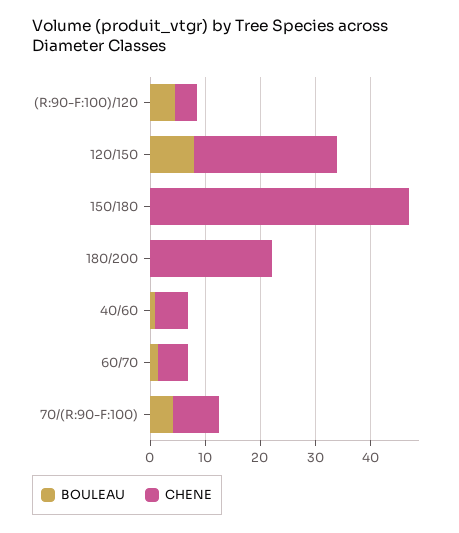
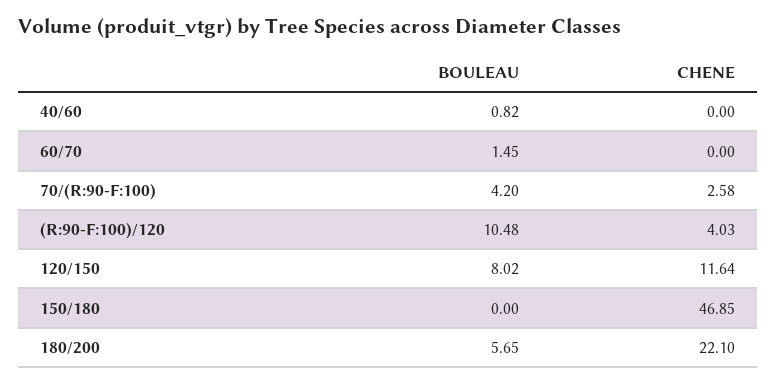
  {
    "BOULEAU": {
-     "(R:90-F:100)/120": 4,
+     "(R:90-F:100)/120": 10.48,
      "120/150": 8.02,
      "150/180": 0,
-     "180/200": 0,
+     "180/200": 5.65,
      "40/60": 0.82,
      "60/70": 1.45,
      "70/(R:90-F:100)": 4.2
    },
    "CHENE": {
      "(R:90-F:100)/120": 4.03,
-     "120/150": 26,
+     "120/150": 11.64,
      "150/180": 46.85,
      "180/200": 22.1,
-     "40/60": 6,
+     "40/60": 0,
-     "60/70": 6,
+     "60/70": 0,
-     "70/(R:90-F:100)": 8
+     "70/(R:90-F:100)": 2.58
    }
  }

